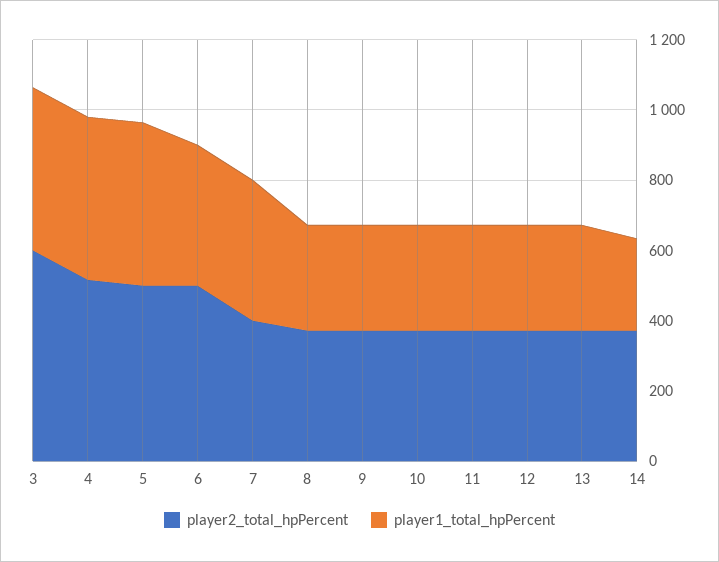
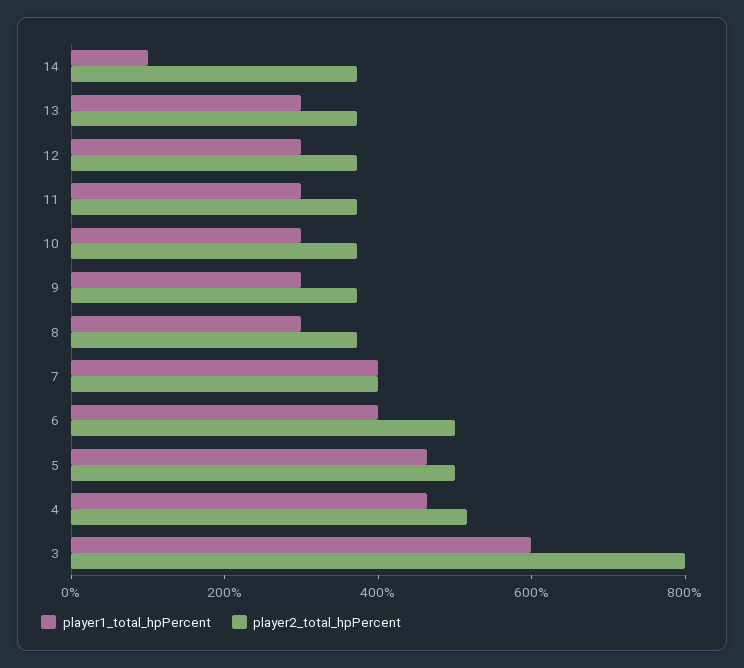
  {
    "player2_total_hpPercent": {
-     "3": 600,
+     "3": 800,
      "4": 500,
      "5": 500,
      "6": 500,
      "7": 400,
      "8": 350,
      "9": 350,
      "10": 350,
      "11": 350,
      "12": 350,
      "13": 350,
      "14": 350
    },
    "player1_total_hpPercent": {
-     "3": 450,
+     "3": 600,
      "4": 450,
      "5": 450,
      "6": 400,
      "7": 400,
      "8": 300,
      "9": 300,
      "10": 300,
      "11": 300,
      "12": 300,
      "13": 300,
-     "14": 250
+     "14": 100
    }
  }

